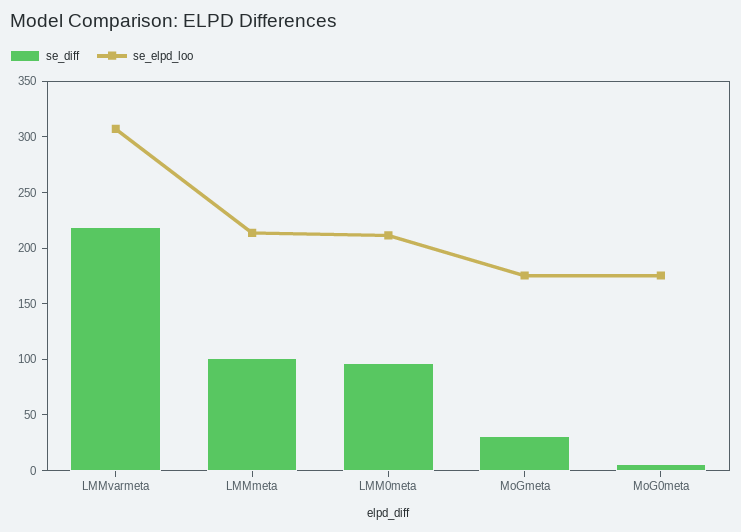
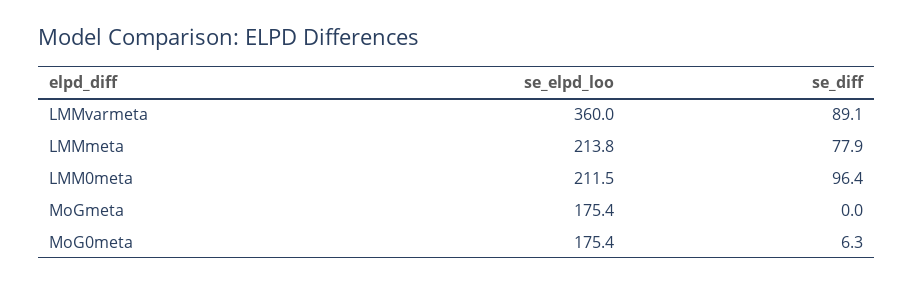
  {
    "se_diff": {
-     "LMMvarmeta": 220,
+     "LMMvarmeta": 89.1,
-     "LMMmeta": 100,
+     "LMMmeta": 77.9,
      "LMM0meta": 96.4,
-     "MoGmeta": 30,
+     "MoGmeta": 0,
      "MoG0meta": 6.3
    },
    "se_elpd_loo": {
-     "LMMvarmeta": 310,
+     "LMMvarmeta": 360,
      "LMMmeta": 213.8,
      "LMM0meta": 211.5,
      "MoGmeta": 175.4,
      "MoG0meta": 175.4
    }
  }

